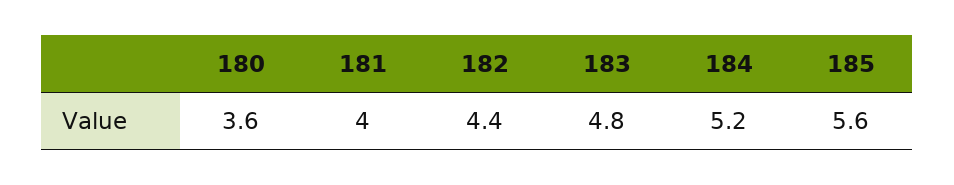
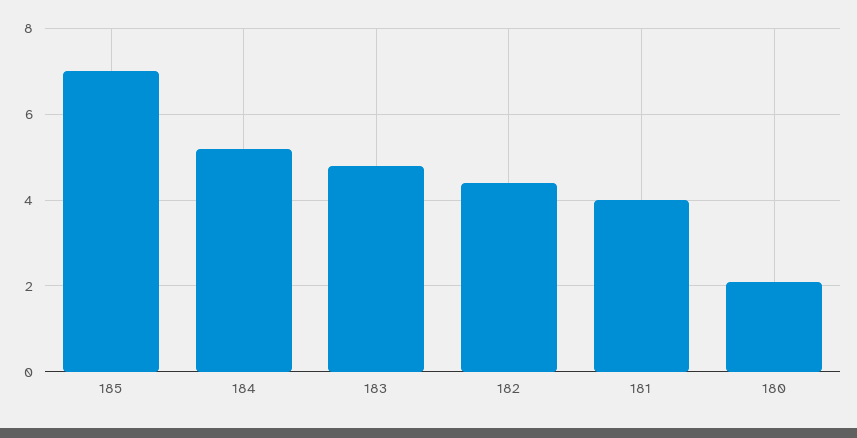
  {
-   "180": 3.6,
+   "180": 2,
    "181": 4,
    "182": 4.4,
    "183": 4.8,
    "184": 5.2,
-   "185": 5.6
+   "185": 7
  }

